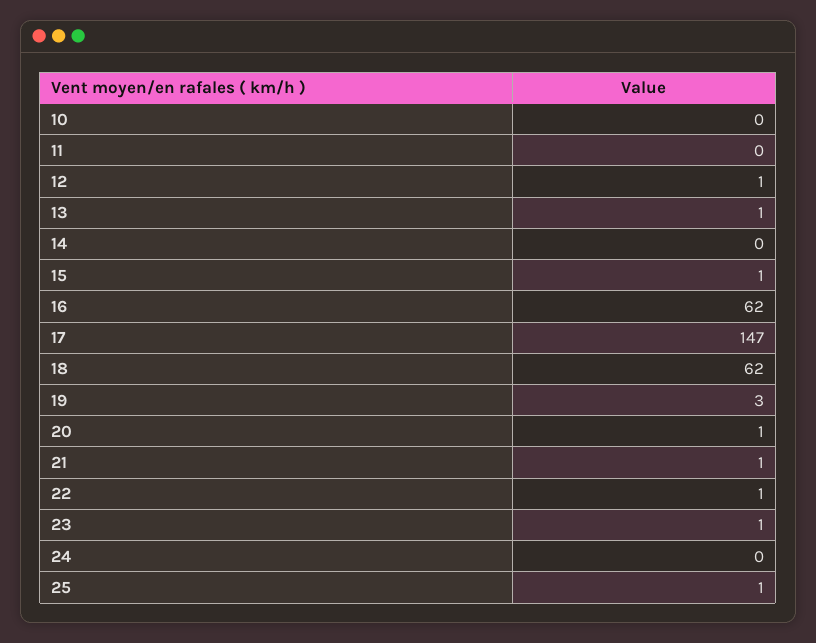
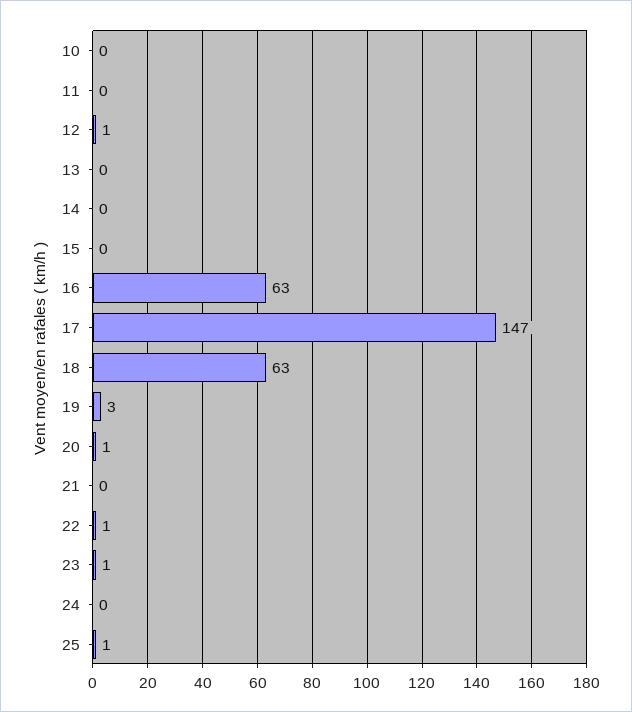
  {
    "10": 0,
    "11": 0,
    "12": 1,
-   "13": 1,
+   "13": 0,
    "14": 0,
-   "15": 1,
+   "15": 0,
-   "16": 62,
+   "16": 63,
    "17": 147,
-   "18": 62,
+   "18": 63,
    "19": 3,
    "20": 1,
-   "21": 1,
+   "21": 0,
    "22": 1,
    "23": 1,
    "24": 0,
    "25": 1
  }

